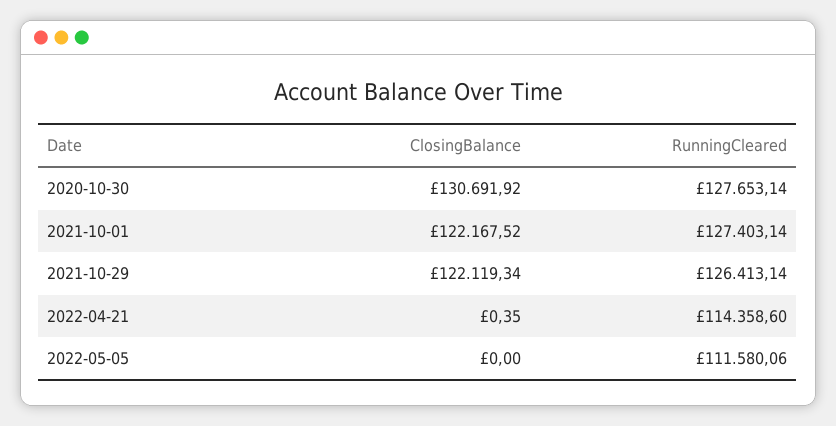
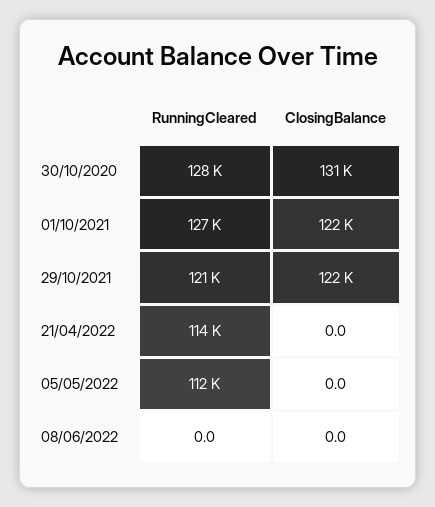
  {
    "ClosingBalance": {
      "2020-10-30": 130691.92,
      "2021-10-01": 122167.52,
      "2021-10-29": 122119.34,
-     "2022-04-21": 0.35,
+     "2022-04-21": 0,
-     "2022-05-05": 0
+     "2022-05-05": 0,
+     "08/06/2022": 0
    },
    "RunningCleared": {
      "2020-10-30": 127653.14,
      "2021-10-01": 127403.14,
-     "2021-10-29": 126413.14,
+     "2021-10-29": 121000,
      "2022-04-21": 114358.6,
-     "2022-05-05": 111580.06
+     "2022-05-05": 111580.06,
+     "08/06/2022": 0
    }
  }

